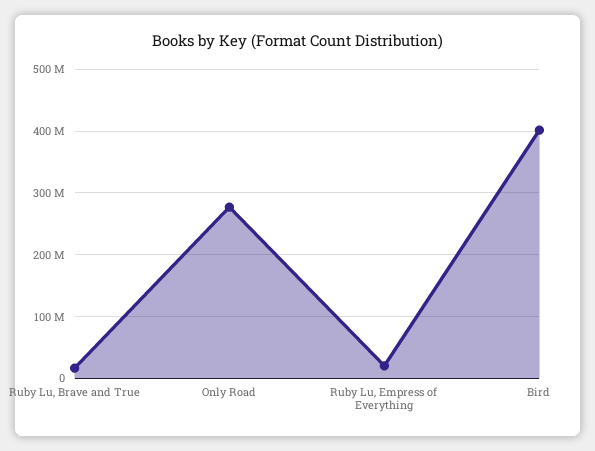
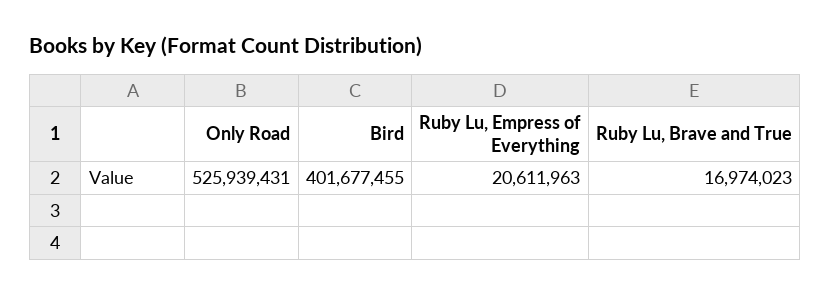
  {
    "Ruby Lu, Brave and True": 16974023,
-   "Only Road": 280000000,
+   "Only Road": 525939431,
    "Ruby Lu, Empress of Everything": 20611963,
    "Bird": 401677455
  }

